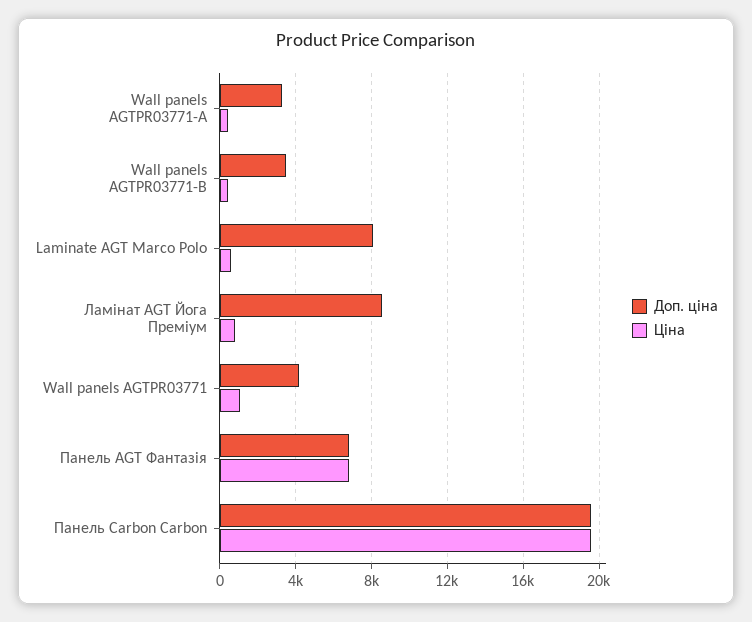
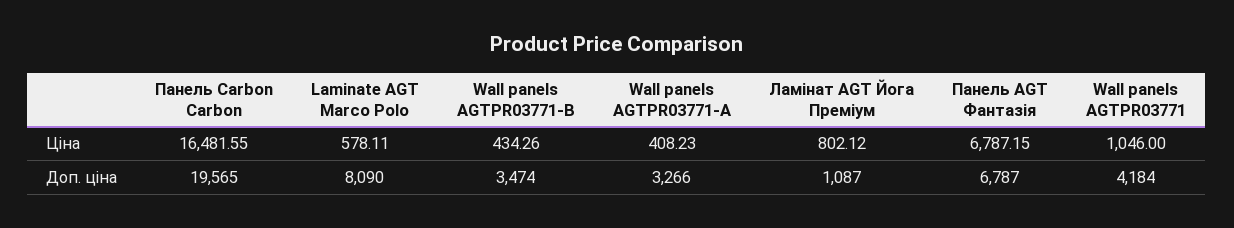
  {
    "Доп. ціна": {
      "Wall panels AGTPR03771-А": 3266,
      "Wall panels AGTPR03771-B": 3474,
      "Laminate AGT Marco Polo": 8090,
-     "Ламінат AGT Йога Преміум": 8500,
+     "Ламінат AGT Йога Преміум": 1087,
      "Wall panels AGTPR03771": 4184,
      "Панель AGT Фантазія": 6787,
      "Панель Carbon Carbon": 19565
    },
    "Ціна": {
      "Wall panels AGTPR03771-А": 408.23,
      "Wall panels AGTPR03771-B": 434.26,
      "Laminate AGT Marco Polo": 578.11,
      "Ламінат AGT Йога Преміум": 802.12,
      "Wall panels AGTPR03771": 1046,
      "Панель AGT Фантазія": 6787.15,
-     "Панель Carbon Carbon": 19500
+     "Панель Carbon Carbon": 16481.55
    }
  }

